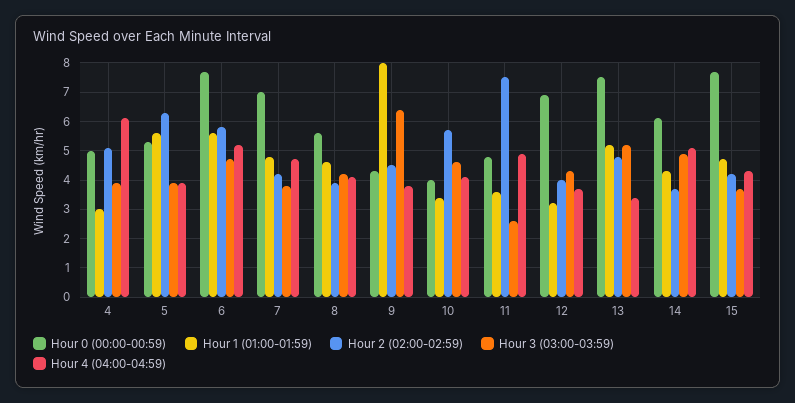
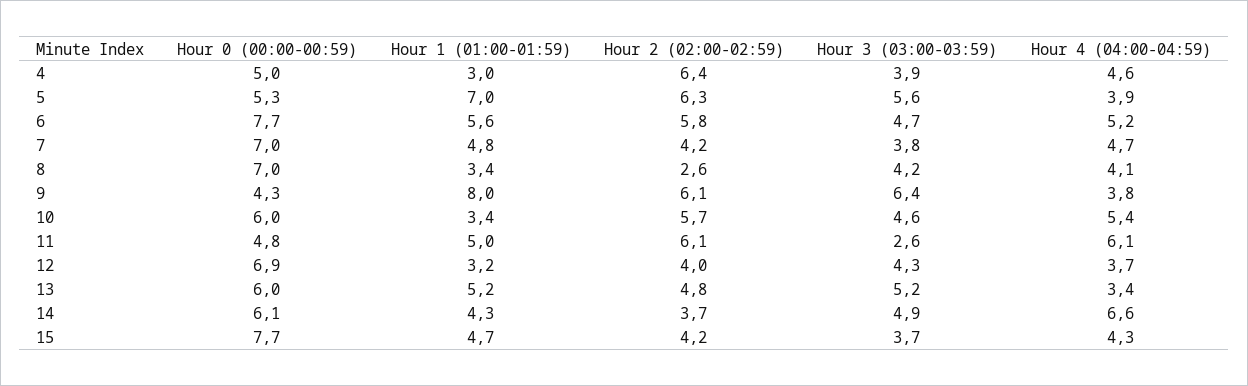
  {
    "Hour 0 (00:00-00:59)": {
      "4": 5,
      "5": 5.3,
      "6": 7.7,
      "7": 7,
-     "8": 5.5,
+     "8": 7,
      "9": 4.3,
-     "10": 4,
+     "10": 6,
      "11": 4.8,
      "12": 6.9,
-     "13": 7.5,
+     "13": 6,
      "14": 6.1,
      "15": 7.7
    },
    "Hour 1 (01:00-01:59)": {
      "4": 3,
-     "5": 5.5,
+     "5": 7,
      "6": 5.6,
      "7": 4.8,
-     "8": 4.5,
+     "8": 3.4,
      "9": 8,
      "10": 3.4,
-     "11": 3.5,
+     "11": 5,
      "12": 3.2,
      "13": 5.2,
      "14": 4.3,
      "15": 4.7
    },
    "Hour 2 (02:00-02:59)": {
-     "4": 5,
+     "4": 6.4,
      "5": 6.3,
      "6": 5.8,
      "7": 4.2,
-     "8": 4,
+     "8": 2.6,
-     "9": 4.5,
+     "9": 6.1,
      "10": 5.7,
-     "11": 7.5,
+     "11": 6.1,
      "12": 4,
      "13": 4.8,
      "14": 3.7,
      "15": 4.2
    },
    "Hour 3 (03:00-03:59)": {
      "4": 3.9,
-     "5": 4,
+     "5": 5.6,
      "6": 4.7,
      "7": 3.8,
      "8": 4.2,
      "9": 6.4,
      "10": 4.6,
      "11": 2.6,
      "12": 4.3,
      "13": 5.2,
      "14": 4.9,
      "15": 3.7
    },
    "Hour 4 (04:00-04:59)": {
-     "4": 6,
+     "4": 4.6,
      "5": 3.9,
      "6": 5.2,
      "7": 4.7,
      "8": 4.1,
      "9": 3.8,
-     "10": 4,
+     "10": 5.4,
-     "11": 5,
+     "11": 6.1,
      "12": 3.7,
      "13": 3.4,
-     "14": 5,
+     "14": 6.6,
      "15": 4.3
    }
  }

